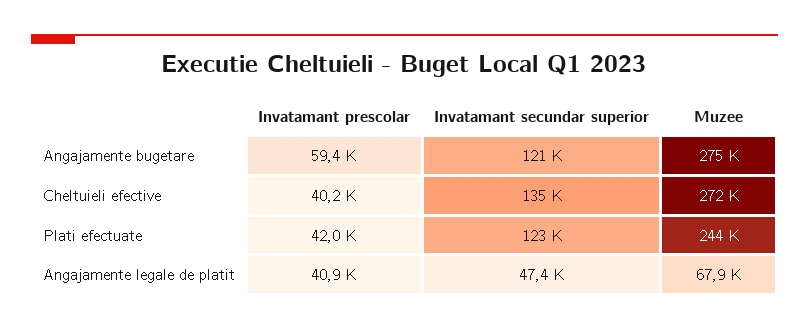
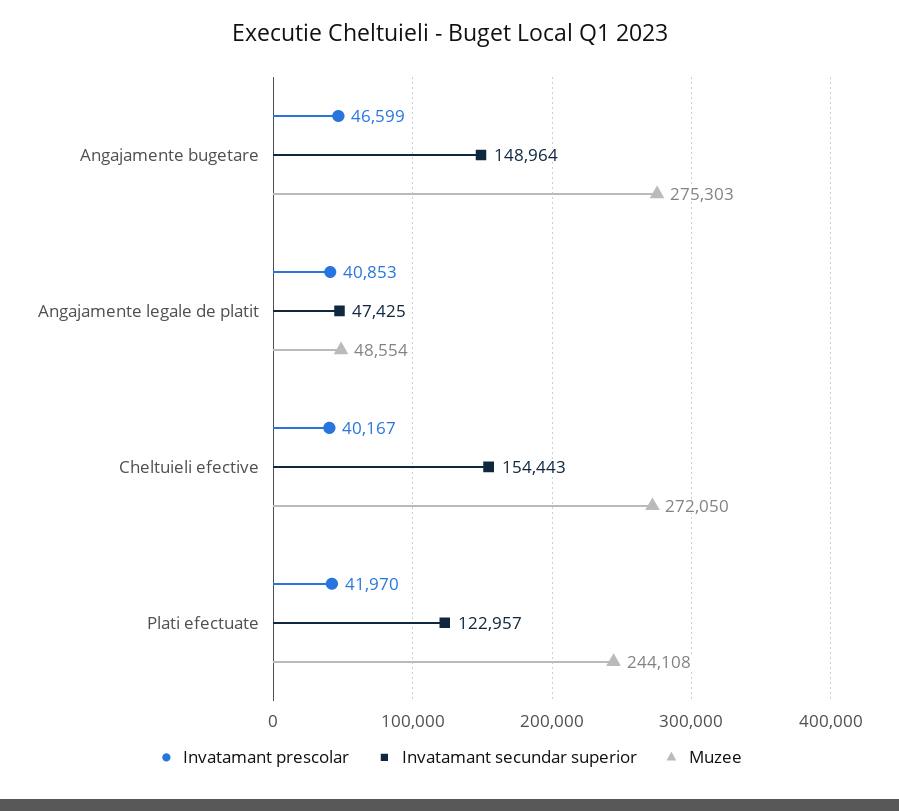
  {
    "Invatamant prescolar": {
-     "Angajamente bugetare": 59400,
+     "Angajamente bugetare": 46599,
      "Cheltuieli efective": 40167,
      "Plati efectuate": 41970,
      "Angajamente legale de platit": 40853
    },
    "Invatamant secundar superior": {
-     "Angajamente bugetare": 121000,
+     "Angajamente bugetare": 148964,
-     "Cheltuieli efective": 135000,
+     "Cheltuieli efective": 154443,
      "Plati efectuate": 122957,
      "Angajamente legale de platit": 47425
    },
    "Muzee": {
      "Angajamente bugetare": 275303,
      "Cheltuieli efective": 272050,
      "Plati efectuate": 244108,
-     "Angajamente legale de platit": 67900
+     "Angajamente legale de platit": 48554
    }
  }

